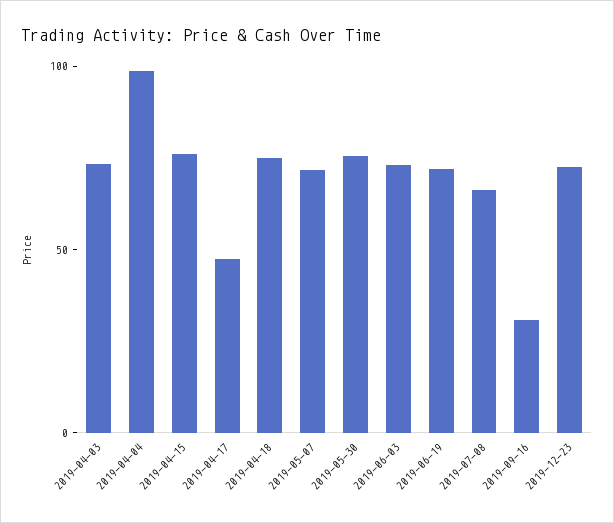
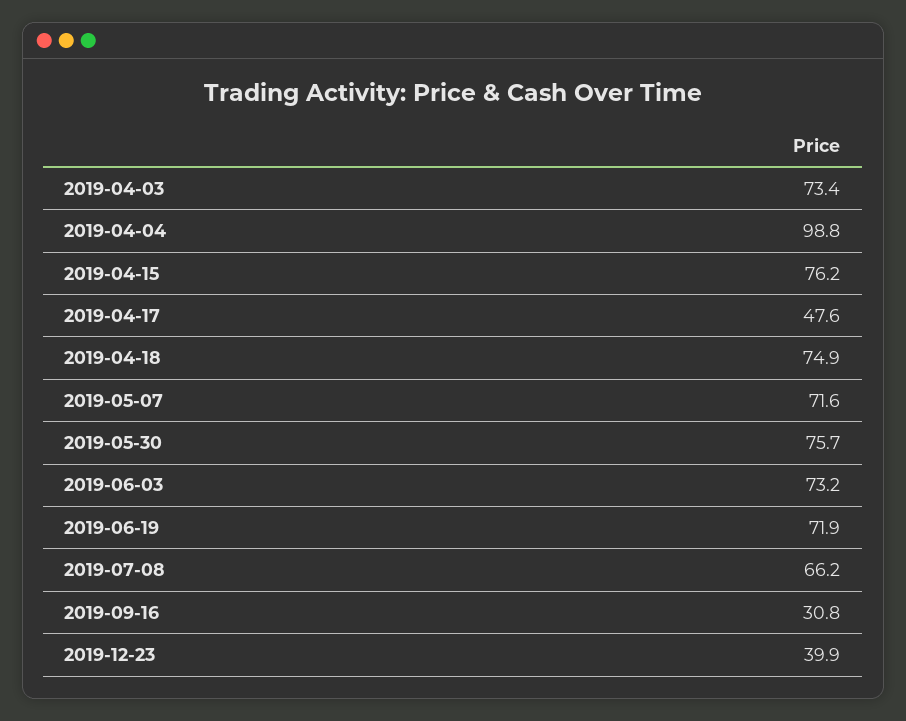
  {
    "2019-04-03": 73.4,
    "2019-04-04": 98.8,
    "2019-04-15": 76.2,
    "2019-04-17": 47.6,
    "2019-04-18": 74.9,
    "2019-05-07": 71.6,
    "2019-05-30": 75.7,
    "2019-06-03": 73.2,
    "2019-06-19": 71.9,
    "2019-07-08": 66.2,
    "2019-09-16": 30.8,
-   "2019-12-23": 70
+   "2019-12-23": 39.9
  }

